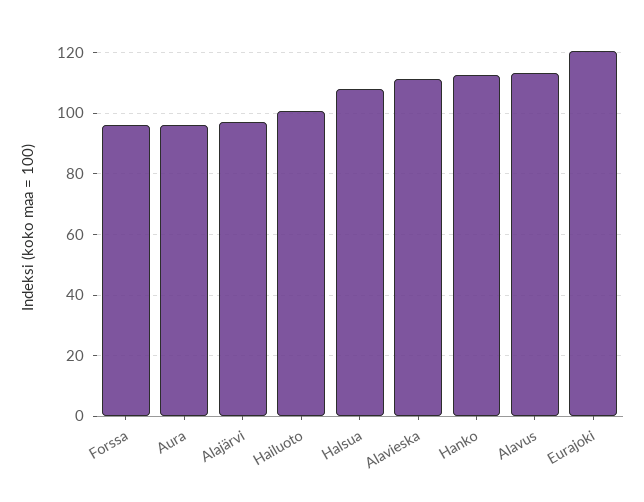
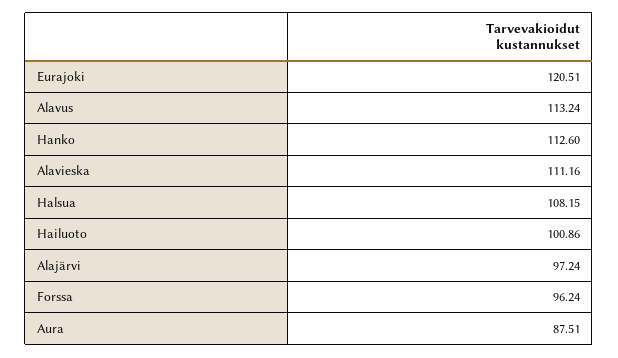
  {
    "Forssa": 96.24,
-   "Aura": 96,
+   "Aura": 87.51,
    "Alajärvi": 97.24,
    "Hailuoto": 100.86,
    "Halsua": 108.15,
    "Alavieska": 111.16,
    "Hanko": 112.6,
    "Alavus": 113.24,
    "Eurajoki": 120.51
  }

